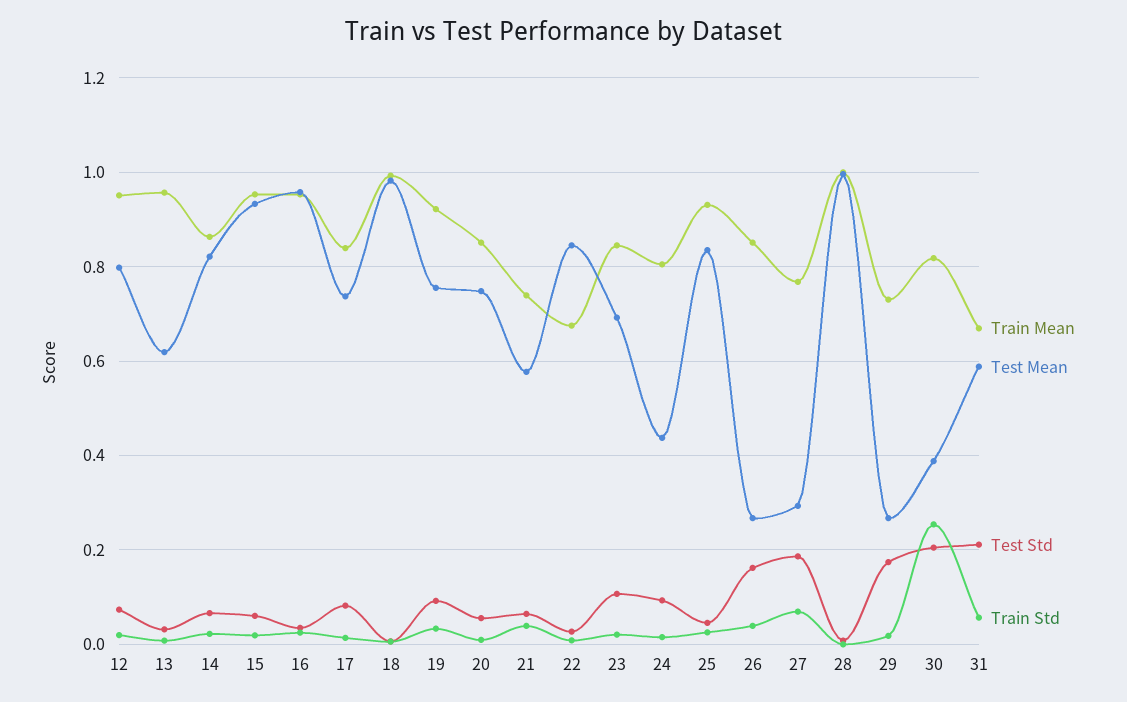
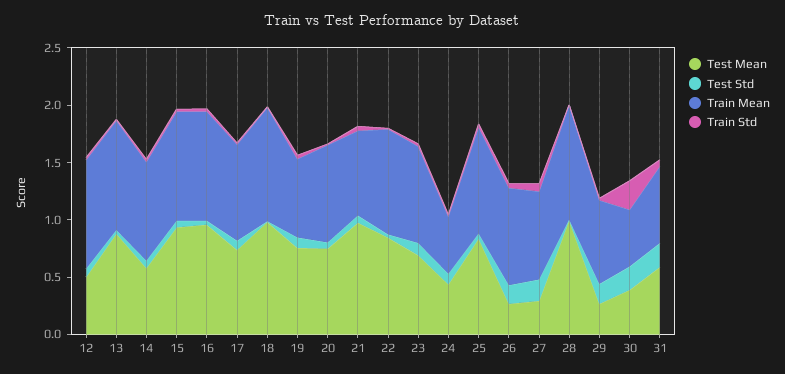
  {
    "Train Mean": {
      "12": 0.96,
      "13": 0.96,
      "14": 0.86,
      "15": 0.96,
      "16": 0.96,
      "17": 0.84,
      "18": 1,
-     "19": 0.92,
+     "19": 0.7,
      "20": 0.86,
      "21": 0.74,
-     "22": 0.68,
+     "22": 0.9,
      "23": 0.84,
-     "24": 0.8,
+     "24": 0.5,
      "25": 0.94,
      "26": 0.86,
      "27": 0.76,
      "28": 1,
      "29": 0.74,
-     "30": 0.82,
+     "30": 0.5,
      "31": 0.66
    },
    "Test Mean": {
-     "12": 0.8,
+     "12": 0.5,
-     "13": 0.62,
+     "13": 0.9,
-     "14": 0.82,
+     "14": 0.6,
      "15": 0.94,
      "16": 0.96,
      "17": 0.74,
      "18": 0.98,
      "19": 0.76,
      "20": 0.74,
-     "21": 0.58,
+     "21": 1,
      "22": 0.84,
      "23": 0.7,
      "24": 0.44,
      "25": 0.84,
      "26": 0.26,
      "27": 0.3,
      "28": 1,
      "29": 0.26,
      "30": 0.38,
      "31": 0.58
    },
    "Test Std": {
      "12": 0.08,
      "13": 0.04,
      "14": 0.06,
      "15": 0.06,
      "16": 0.04,
      "17": 0.08,
      "18": 0,
      "19": 0.1,
      "20": 0.06,
      "21": 0.06,
      "22": 0.02,
      "23": 0.1,
      "24": 0.1,
      "25": 0.04,
      "26": 0.16,
      "27": 0.18,
      "28": 0,
      "29": 0.18,
      "30": 0.2,
      "31": 0.22
    },
    "Train Std": {
      "12": 0.02,
      "13": 0,
      "14": 0.02,
      "15": 0.02,
      "16": 0.02,
      "17": 0.02,
      "18": 0,
      "19": 0.04,
      "20": 0,
      "21": 0.04,
      "22": 0,
      "23": 0.02,
      "24": 0.02,
      "25": 0.02,
      "26": 0.04,
      "27": 0.06,
      "28": 0,
      "29": 0.02,
      "30": 0.26,
      "31": 0.06
    }
  }

